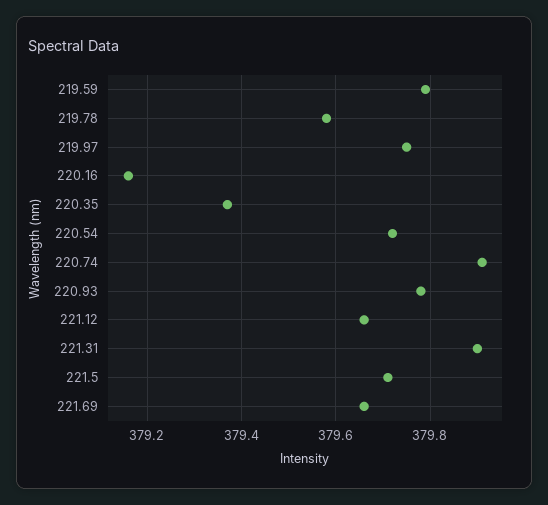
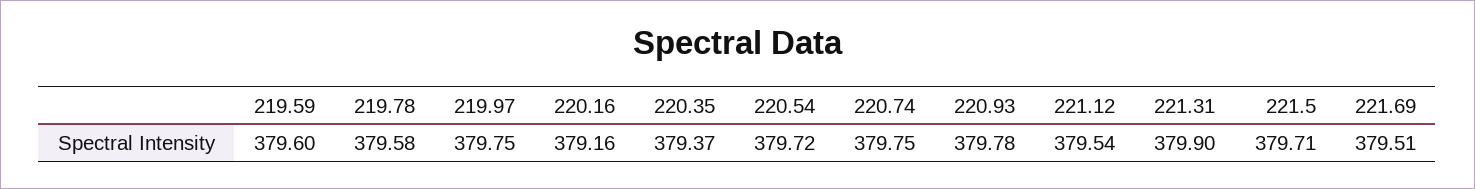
  {
-   "219.59": 379.8,
+   "219.59": 379.6,
    "219.78": 379.58,
    "219.97": 379.75,
    "220.16": 379.16,
    "220.35": 379.37,
    "220.54": 379.72,
-   "220.74": 379.9,
+   "220.74": 379.75,
    "220.93": 379.78,
-   "221.12": 379.65,
+   "221.12": 379.54,
    "221.31": 379.9,
    "221.5": 379.71,
-   "221.69": 379.65
+   "221.69": 379.51
  }

